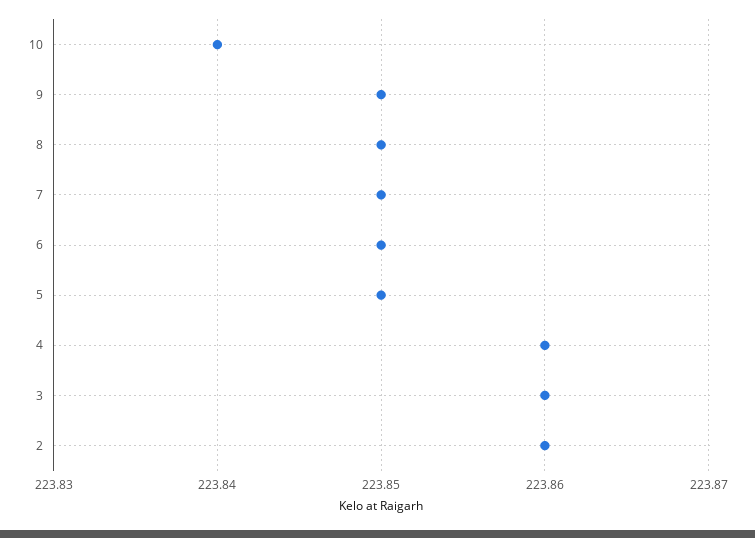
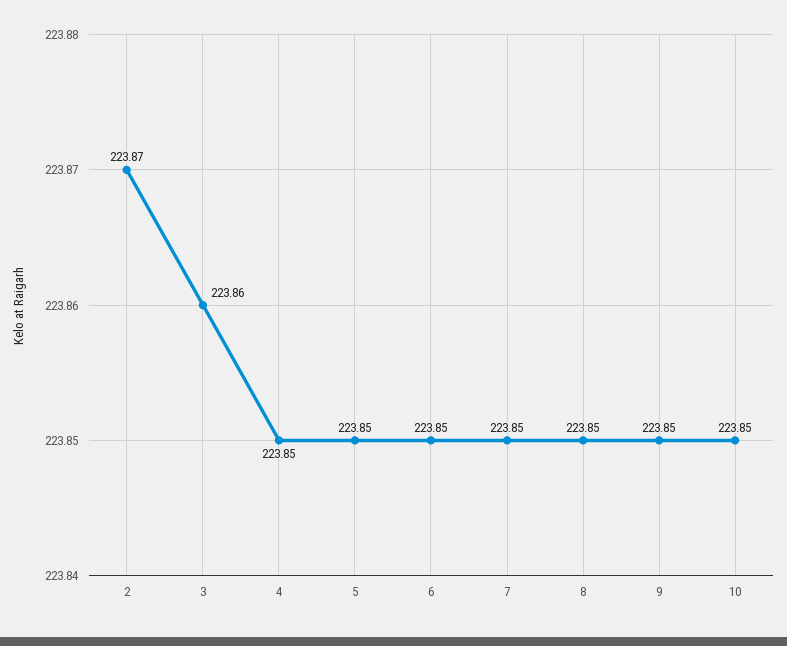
  {
-   "10": 223.84,
+   "10": 223.85,
    "9": 223.85,
    "8": 223.85,
    "7": 223.85,
    "6": 223.85,
    "5": 223.85,
-   "4": 223.86,
+   "4": 223.85,
    "3": 223.86,
-   "2": 223.86
+   "2": 223.87
  }

